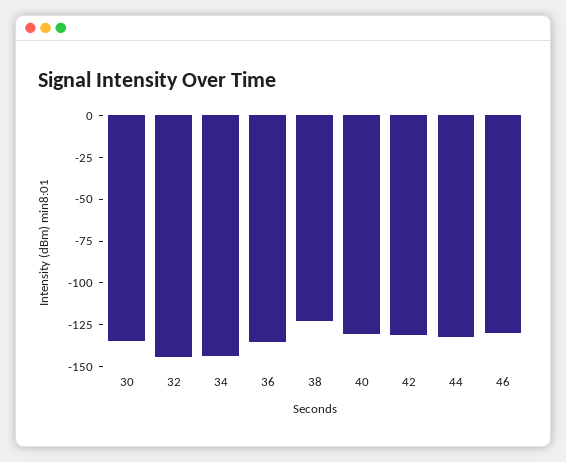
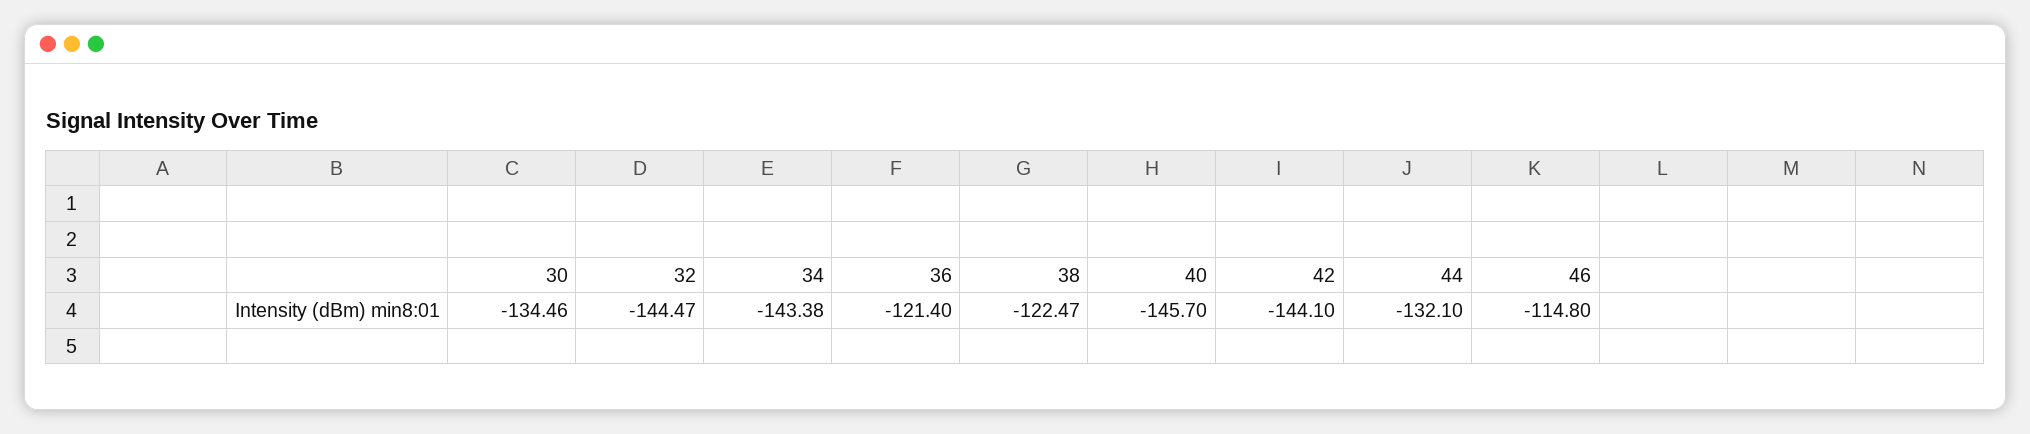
  {
    "30": -134.46,
    "32": -144.47,
    "34": -143.38,
-   "36": -135,
+   "36": -121.4,
    "38": -122.47,
-   "40": -130,
+   "40": -145.7,
-   "42": -130,
+   "42": -144.1,
    "44": -132.1,
-   "46": -130
+   "46": -114.8
  }

